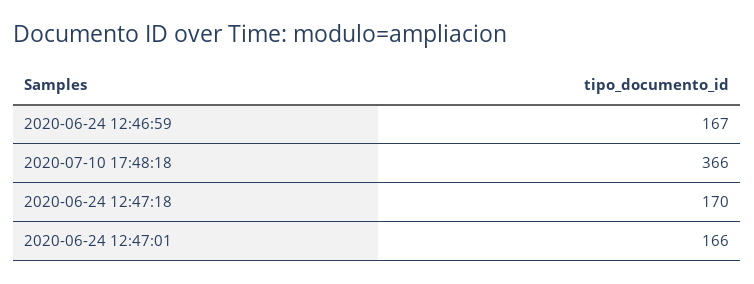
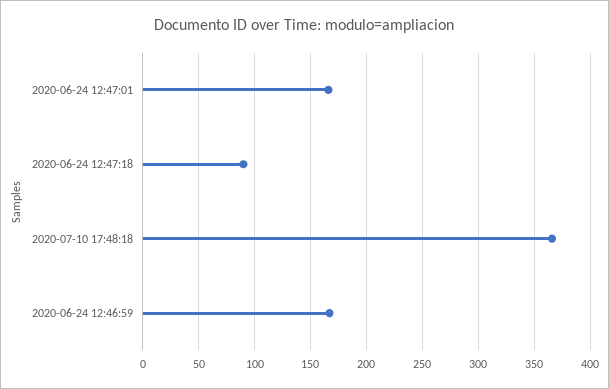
  {
    "2020-06-24 12:46:59": 167,
    "2020-07-10 17:48:18": 366,
-   "2020-06-24 12:47:18": 170,
+   "2020-06-24 12:47:18": 90,
    "2020-06-24 12:47:01": 166
  }

